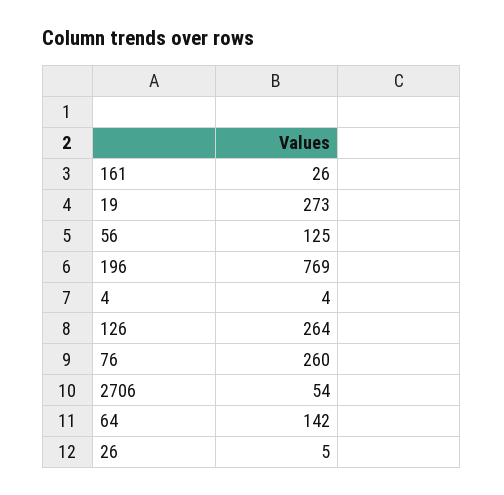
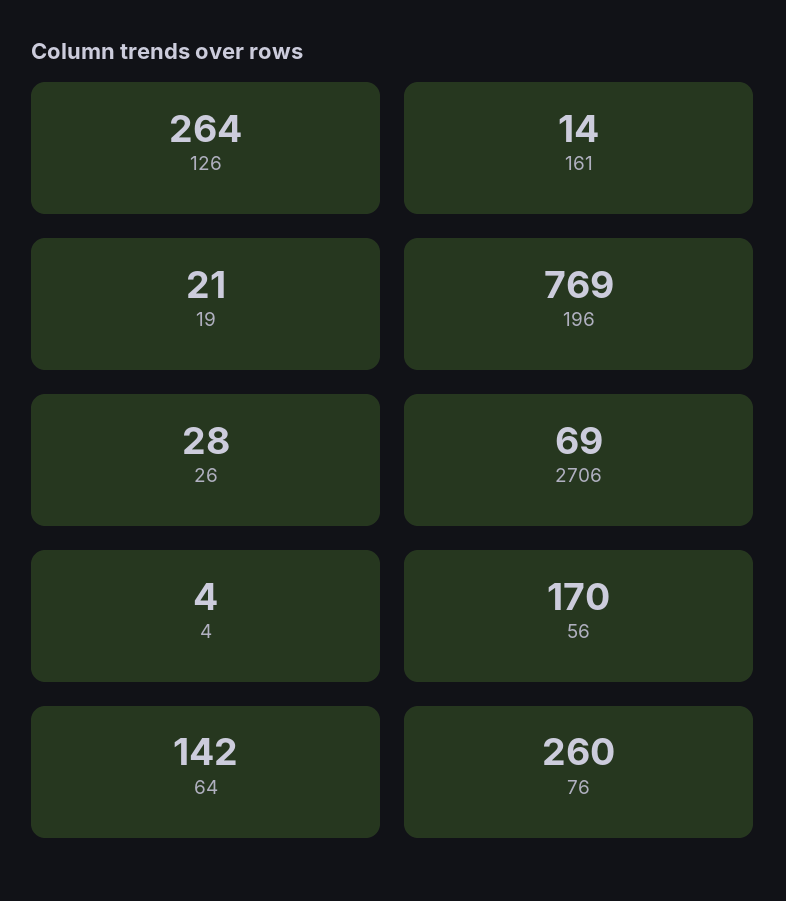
  {
-   "161": 26,
+   "161": 14,
-   "19": 273,
+   "19": 21,
-   "56": 125,
+   "56": 170,
    "196": 769,
    "4": 4,
    "126": 264,
    "76": 260,
-   "2706": 54,
+   "2706": 69,
    "64": 142,
-   "26": 5
+   "26": 28
  }

